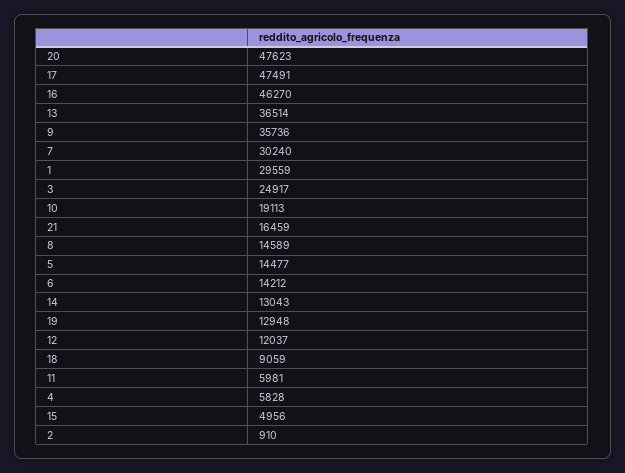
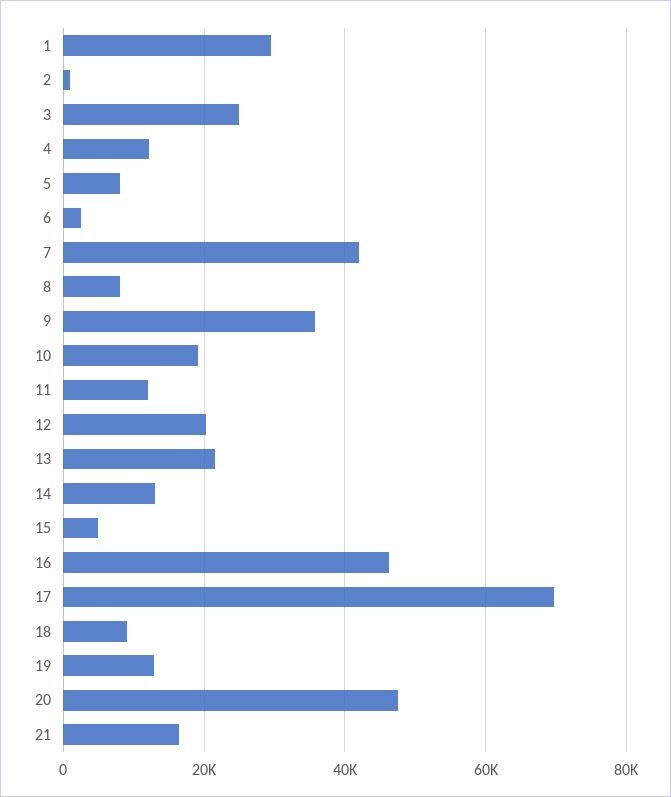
  {
    "20": 47623,
-   "17": 47491,
+   "17": 70000,
    "16": 46270,
-   "13": 36514,
+   "13": 22000,
    "9": 35736,
-   "7": 30240,
+   "7": 42000,
    "1": 29559,
    "3": 24917,
    "10": 19113,
    "21": 16459,
-   "8": 14589,
+   "8": 8000,
-   "5": 14477,
+   "5": 8000,
-   "6": 14212,
+   "6": 2000,
    "14": 13043,
    "19": 12948,
-   "12": 12037,
+   "12": 20000,
    "18": 9059,
-   "11": 5981,
+   "11": 12000,
-   "4": 5828,
+   "4": 12000,
    "15": 4956,
    "2": 910
  }

